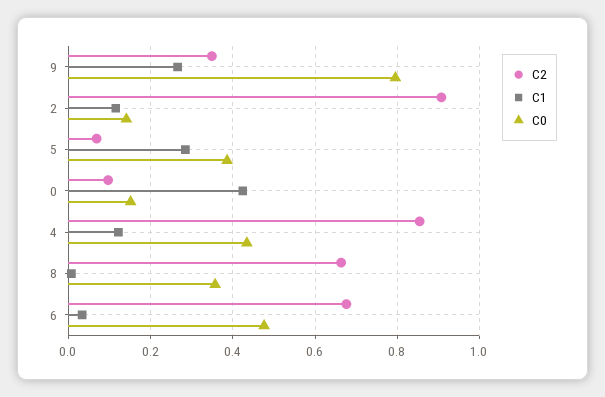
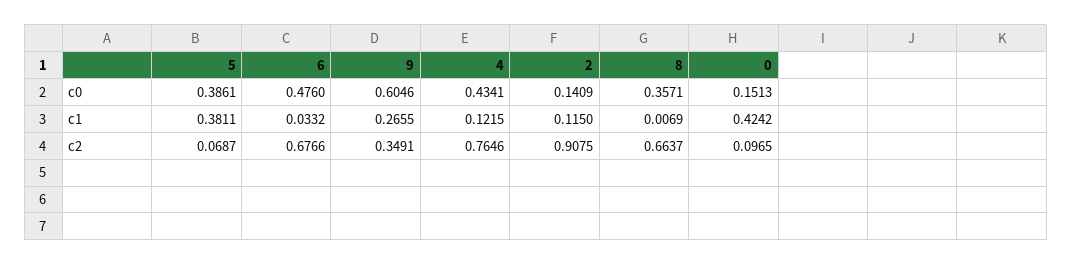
  {
    "C2": {
      "9": 0.3491,
      "2": 0.9075,
      "5": 0.0687,
      "0": 0.0965,
-     "4": 0.86,
+     "4": 0.7646,
      "8": 0.6637,
      "6": 0.6766
    },
    "C1": {
      "9": 0.2655,
      "2": 0.115,
-     "5": 0.28,
+     "5": 0.3811,
      "0": 0.4242,
      "4": 0.1215,
      "8": 0.0069,
      "6": 0.0332
    },
    "C0": {
-     "9": 0.8,
+     "9": 0.6046,
      "2": 0.1409,
      "5": 0.3861,
      "0": 0.1513,
      "4": 0.4341,
      "8": 0.3571,
      "6": 0.476
    }
  }

